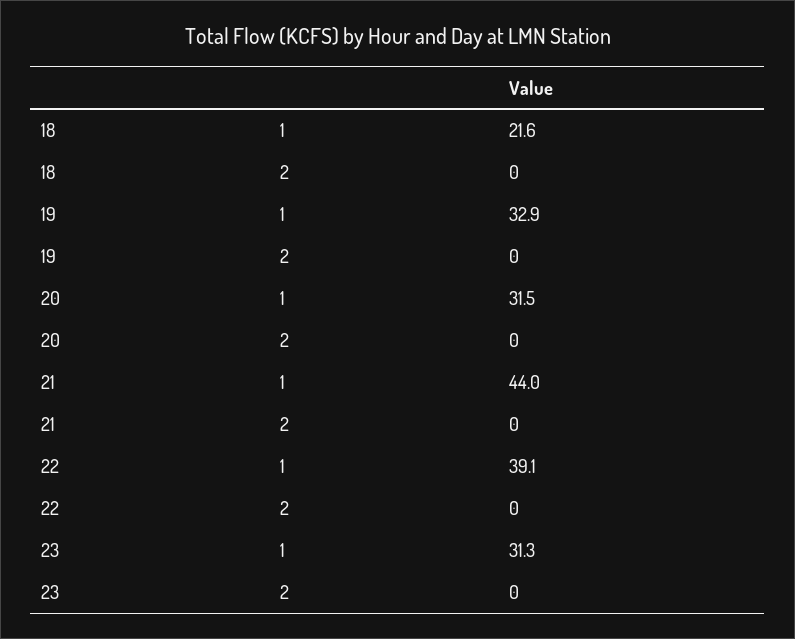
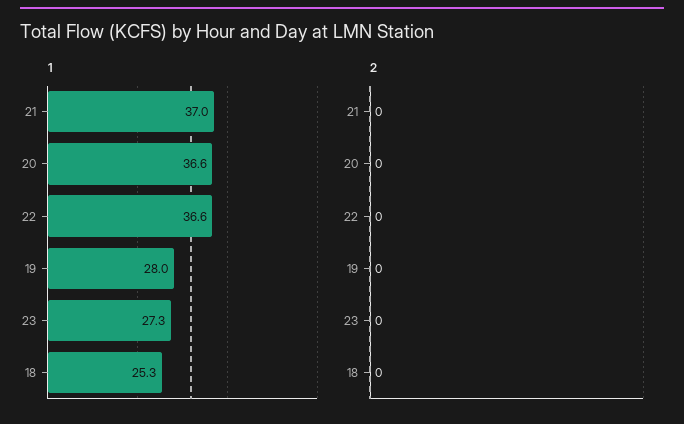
  {
    "1": {
-     "18": 21.6,
+     "18": 25.3,
-     "19": 32.9,
+     "19": 28,
-     "20": 31.5,
+     "20": 36.6,
-     "21": 44,
+     "21": 37,
-     "22": 39.1,
+     "22": 36.6,
-     "23": 31.3
+     "23": 27.3
    },
    "2": {
      "18": 0,
      "19": 0,
      "20": 0,
      "21": 0,
      "22": 0,
      "23": 0
    }
  }

